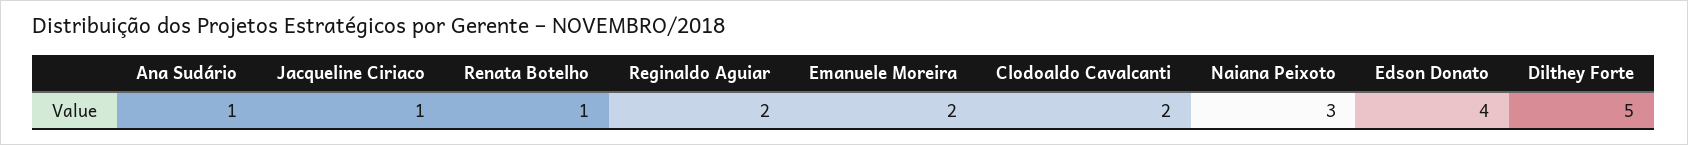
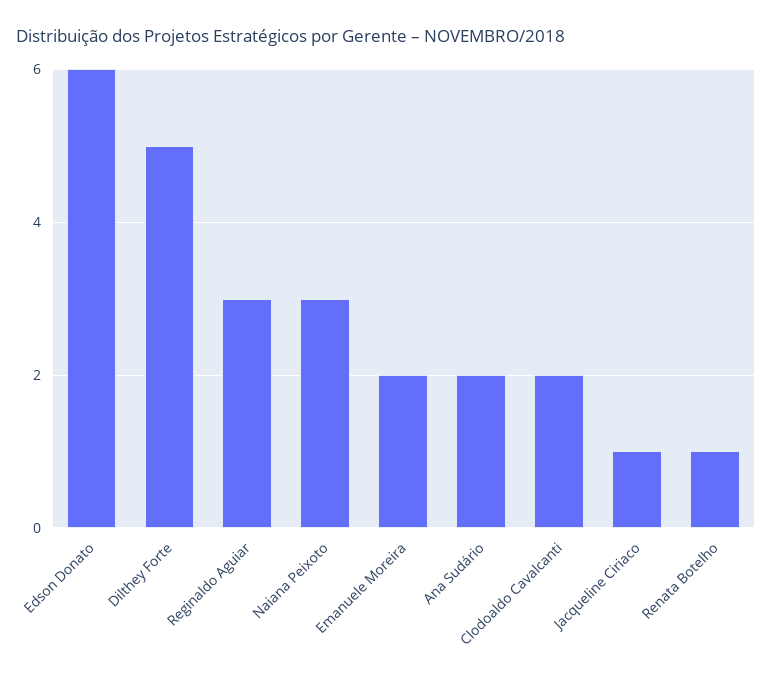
  {
-   "Ana Sudário": 1,
+   "Ana Sudário": 2,
    "Jacqueline Ciriaco": 1,
    "Renata Botelho": 1,
-   "Reginaldo Aguiar": 2,
+   "Reginaldo Aguiar": 3,
    "Emanuele Moreira": 2,
    "Clodoaldo Cavalcanti": 2,
    "Naiana Peixoto": 3,
-   "Edson Donato": 4,
+   "Edson Donato": 6,
    "Dilthey Forte": 5
  }

